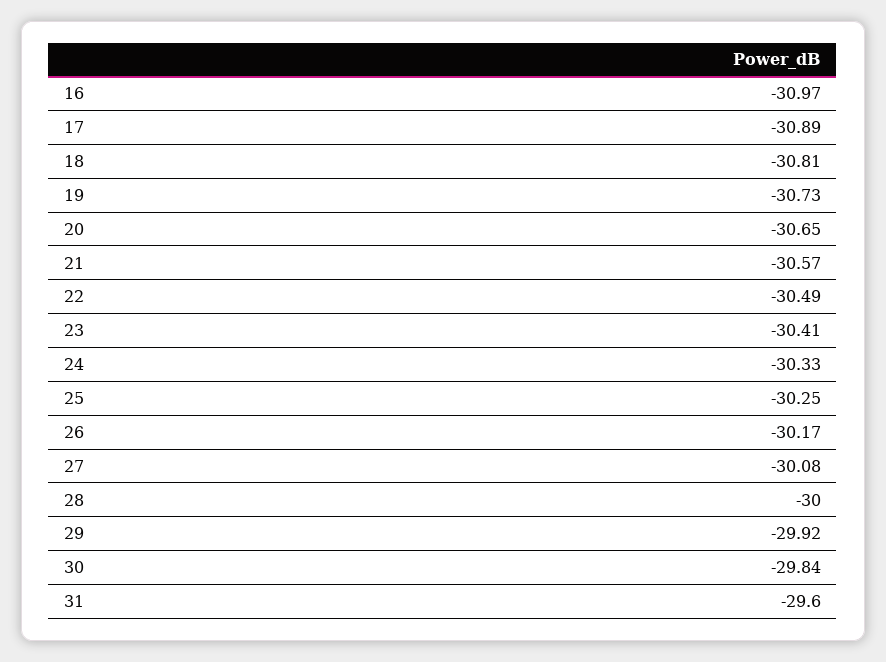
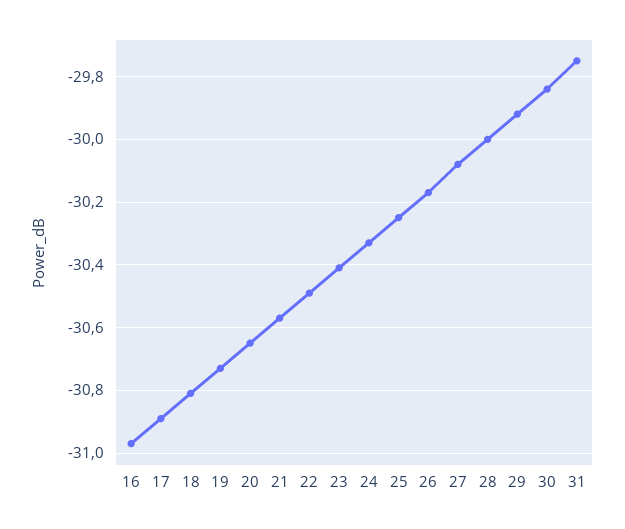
  {
    "16": -30.97,
    "17": -30.89,
    "18": -30.81,
    "19": -30.73,
    "20": -30.65,
    "21": -30.57,
    "22": -30.49,
    "23": -30.41,
    "24": -30.33,
    "25": -30.25,
    "26": -30.17,
    "27": -30.08,
    "28": -30,
    "29": -29.92,
    "30": -29.84,
-   "31": -29.6
+   "31": -29.75
  }

